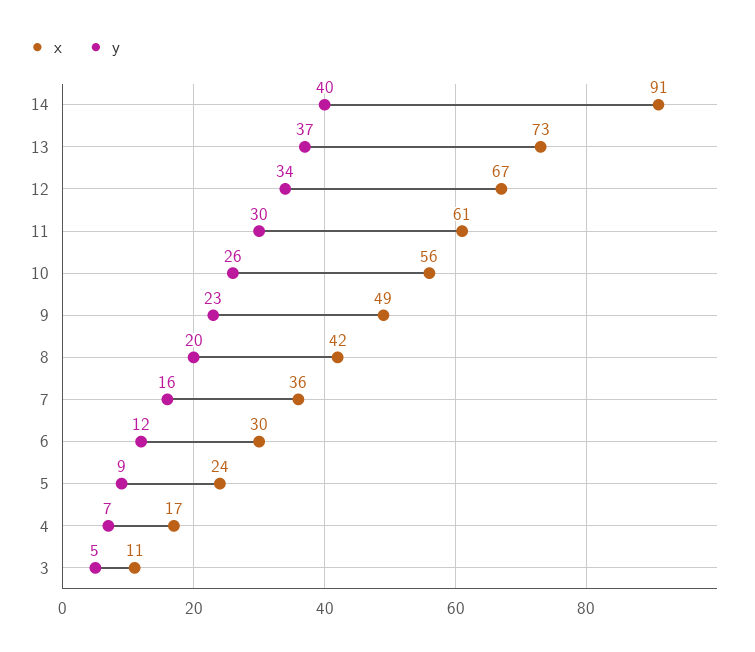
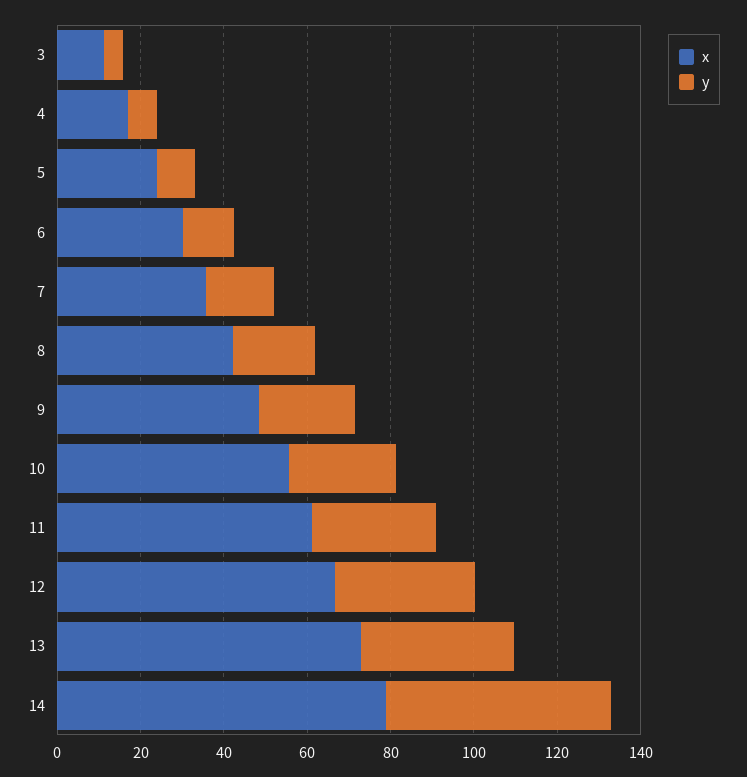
  {
    "x": {
-     "14": 91,
+     "14": 80,
      "13": 73,
      "12": 67,
      "11": 61,
      "10": 56,
      "9": 49,
      "8": 42,
      "7": 36,
      "6": 30,
      "5": 24,
      "4": 17,
      "3": 11
    },
    "y": {
-     "14": 40,
+     "14": 55,
      "13": 37,
      "12": 34,
      "11": 30,
      "10": 26,
      "9": 23,
      "8": 20,
      "7": 16,
      "6": 12,
      "5": 9,
      "4": 7,
      "3": 5
    }
  }

